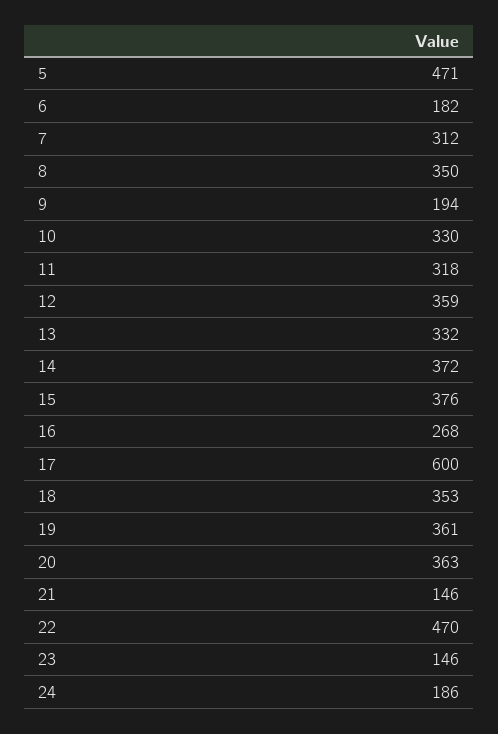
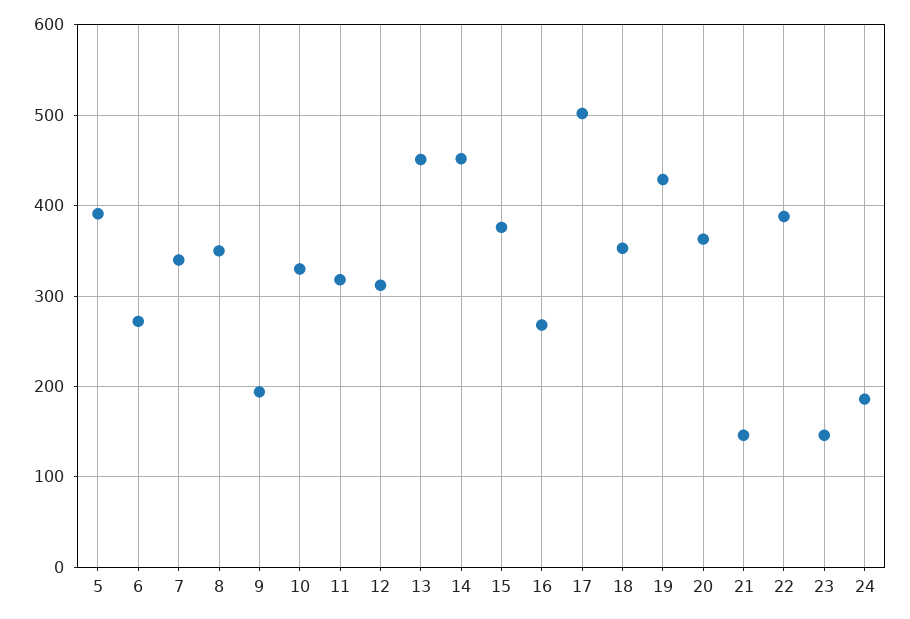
  {
-   "5": 471,
+   "5": 390,
-   "6": 182,
+   "6": 270,
-   "7": 312,
+   "7": 340,
    "8": 350,
    "9": 194,
    "10": 330,
    "11": 318,
-   "12": 359,
+   "12": 310,
-   "13": 332,
+   "13": 450,
-   "14": 372,
+   "14": 450,
    "15": 376,
    "16": 268,
-   "17": 600,
+   "17": 500,
    "18": 353,
-   "19": 361,
+   "19": 430,
    "20": 363,
    "21": 146,
-   "22": 470,
+   "22": 390,
    "23": 146,
    "24": 186
  }

